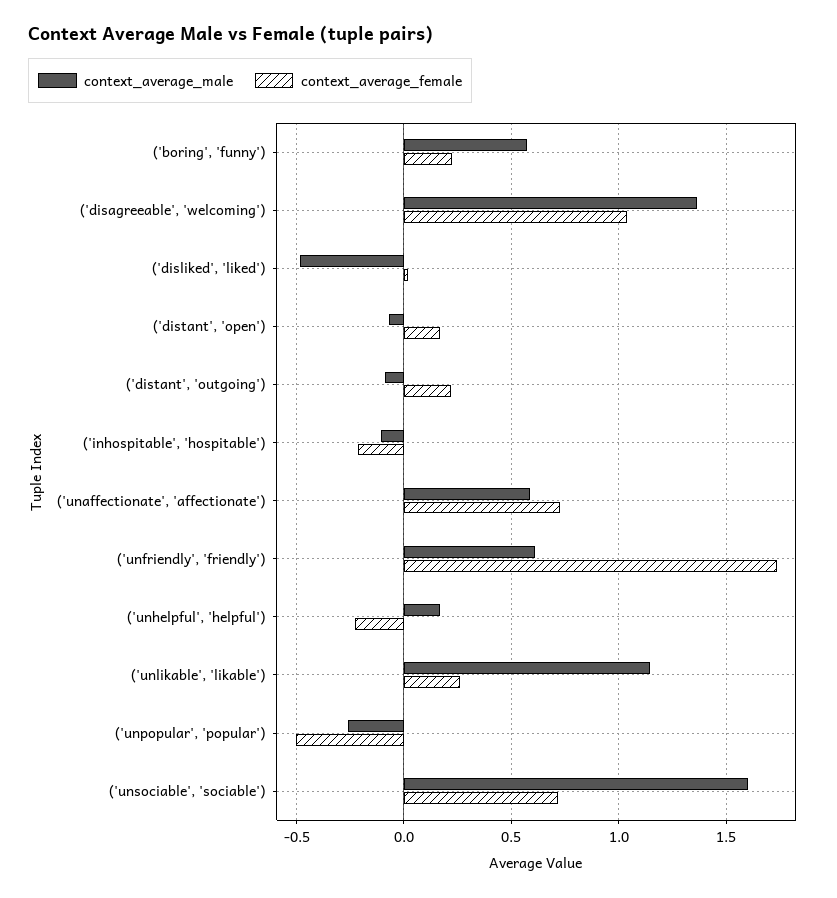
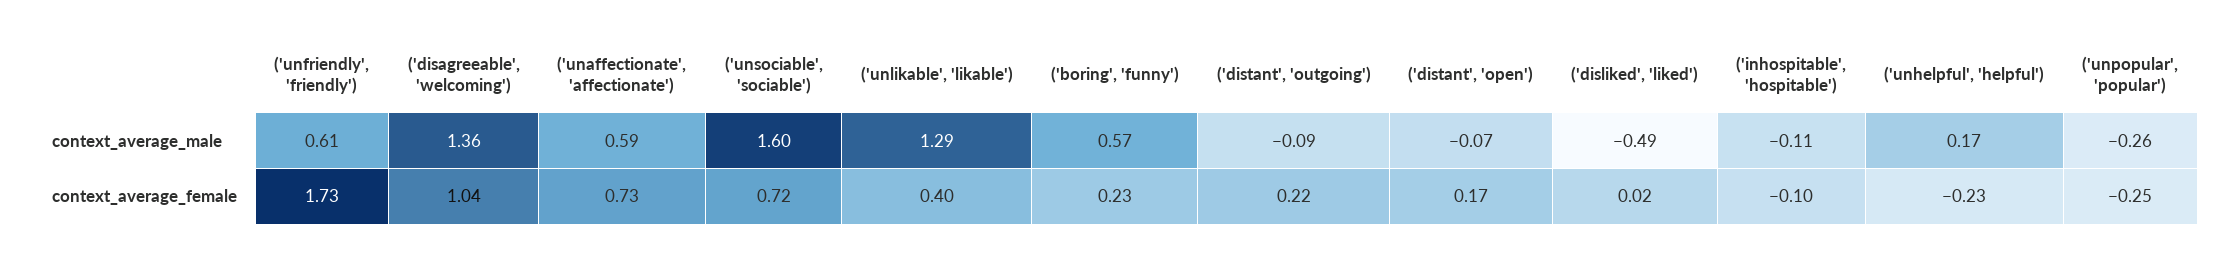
  {
    "context_average_male": {
      "('boring', 'funny')": 0.57,
      "('disagreeable', 'welcoming')": 1.36,
      "('disliked', 'liked')": -0.49,
      "('distant', 'open')": -0.07,
      "('distant', 'outgoing')": -0.09,
      "('inhospitable', 'hospitable')": -0.11,
      "('unaffectionate', 'affectionate')": 0.59,
      "('unfriendly', 'friendly')": 0.61,
      "('unhelpful', 'helpful')": 0.17,
-     "('unlikable', 'likable')": 1.15,
+     "('unlikable', 'likable')": 1.29,
      "('unpopular', 'popular')": -0.26,
      "('unsociable', 'sociable')": 1.6
    },
    "context_average_female": {
      "('boring', 'funny')": 0.23,
      "('disagreeable', 'welcoming')": 1.04,
      "('disliked', 'liked')": 0.02,
      "('distant', 'open')": 0.17,
      "('distant', 'outgoing')": 0.22,
-     "('inhospitable', 'hospitable')": -0.2,
+     "('inhospitable', 'hospitable')": -0.1,
      "('unaffectionate', 'affectionate')": 0.73,
      "('unfriendly', 'friendly')": 1.73,
      "('unhelpful', 'helpful')": -0.23,
-     "('unlikable', 'likable')": 0.25,
+     "('unlikable', 'likable')": 0.4,
-     "('unpopular', 'popular')": -0.5,
+     "('unpopular', 'popular')": -0.25,
      "('unsociable', 'sociable')": 0.72
    }
  }

